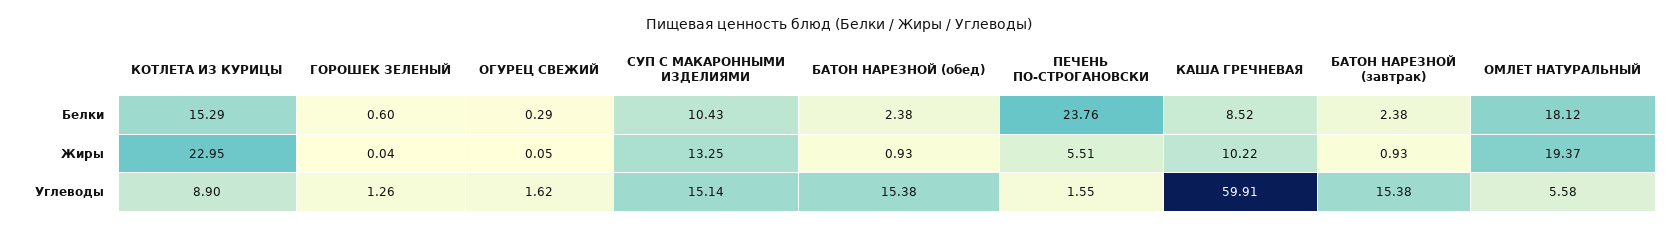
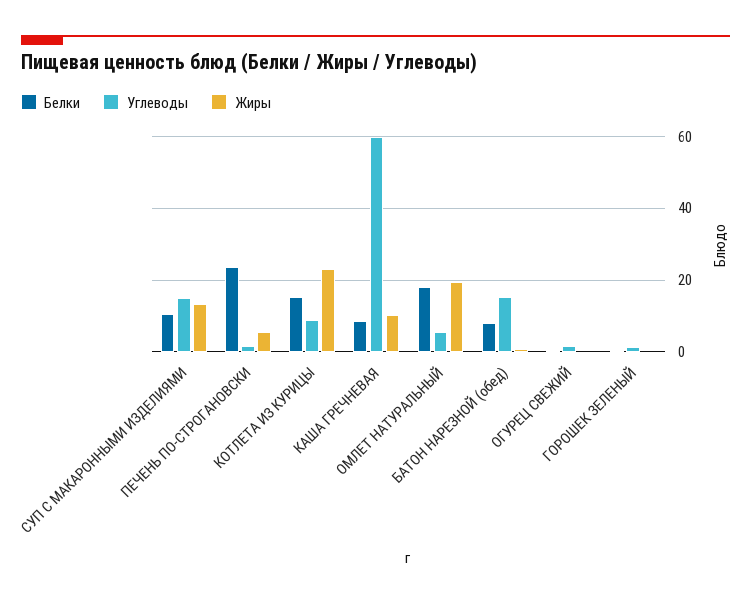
  {
    "Белки": {
      "КОТЛЕТА ИЗ КУРИЦЫ": 15.29,
      "ГОРОШЕК ЗЕЛЕНЫЙ": 0.6,
      "ОГУРЕЦ СВЕЖИЙ": 0.29,
      "СУП С МАКАРОННЫМИ ИЗДЕЛИЯМИ": 10.43,
-     "БАТОН НАРЕЗНОЙ (обед)": 2.38,
+     "БАТОН НАРЕЗНОЙ (обед)": 8,
      "ПЕЧЕНЬ ПО-СТРОГАНОВСКИ": 23.76,
      "КАША ГРЕЧНЕВАЯ": 8.52,
-     "БАТОН НАРЕЗНОЙ (завтрак)": 2.38,
      "ОМЛЕТ НАТУРАЛЬНЫЙ": 18.12
    },
    "Жиры": {
      "КОТЛЕТА ИЗ КУРИЦЫ": 22.95,
      "ГОРОШЕК ЗЕЛЕНЫЙ": 0.04,
      "ОГУРЕЦ СВЕЖИЙ": 0.05,
      "СУП С МАКАРОННЫМИ ИЗДЕЛИЯМИ": 13.25,
      "БАТОН НАРЕЗНОЙ (обед)": 0.93,
      "ПЕЧЕНЬ ПО-СТРОГАНОВСКИ": 5.51,
      "КАША ГРЕЧНЕВАЯ": 10.22,
-     "БАТОН НАРЕЗНОЙ (завтрак)": 0.93,
      "ОМЛЕТ НАТУРАЛЬНЫЙ": 19.37
    },
    "Углеводы": {
      "КОТЛЕТА ИЗ КУРИЦЫ": 8.9,
      "ГОРОШЕК ЗЕЛЕНЫЙ": 1.26,
      "ОГУРЕЦ СВЕЖИЙ": 1.62,
      "СУП С МАКАРОННЫМИ ИЗДЕЛИЯМИ": 15.14,
      "БАТОН НАРЕЗНОЙ (обед)": 15.38,
      "ПЕЧЕНЬ ПО-СТРОГАНОВСКИ": 1.55,
      "КАША ГРЕЧНЕВАЯ": 59.91,
-     "БАТОН НАРЕЗНОЙ (завтрак)": 15.38,
      "ОМЛЕТ НАТУРАЛЬНЫЙ": 5.58
    }
  }

